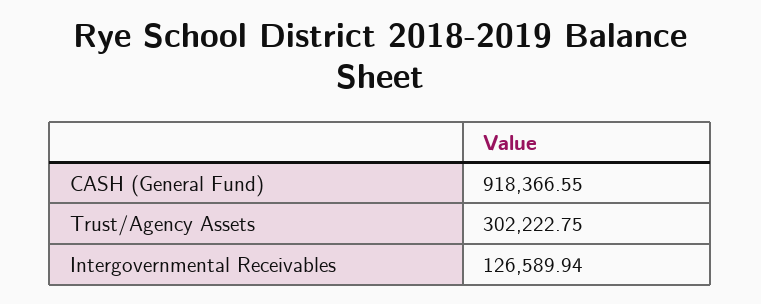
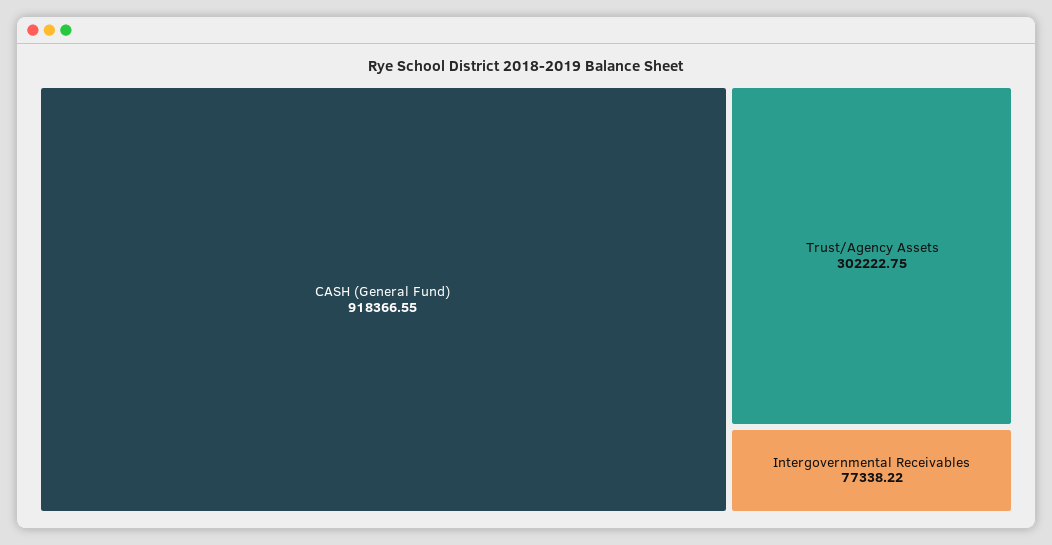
  {
    "CASH (General Fund)": 918366.55,
    "Trust/Agency Assets": 302222.75,
-   "Intergovernmental Receivables": 126589.94
+   "Intergovernmental Receivables": 77338.22
  }

